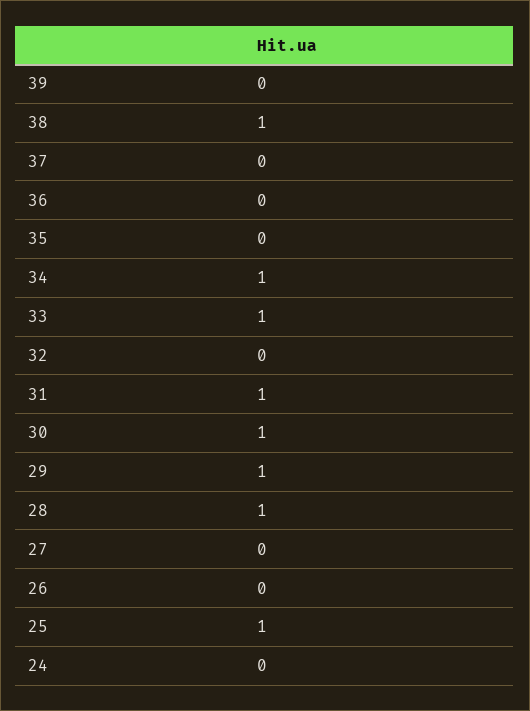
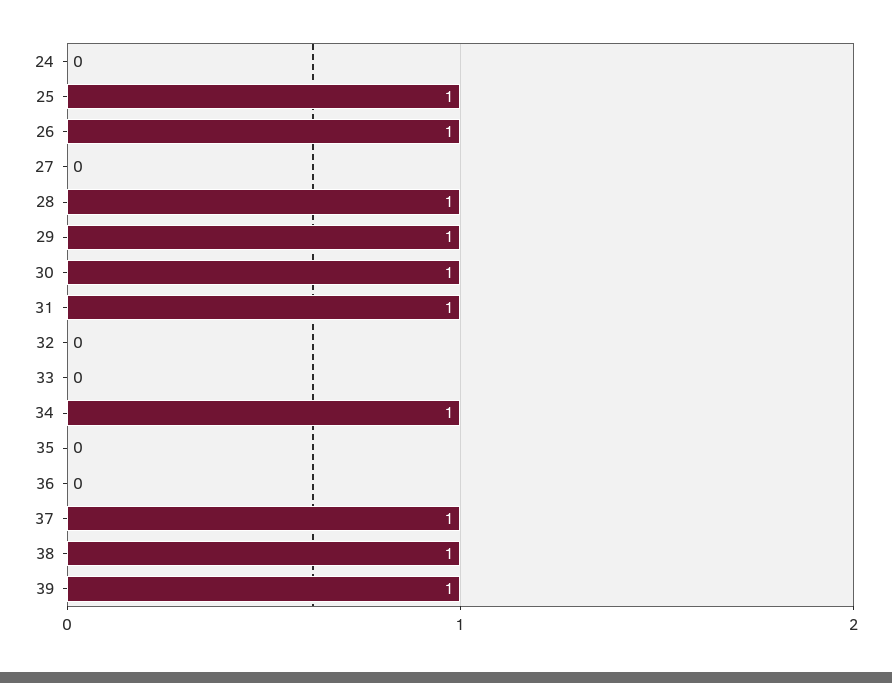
  {
-   "39": 0,
+   "39": 1,
    "38": 1,
-   "37": 0,
+   "37": 1,
    "36": 0,
    "35": 0,
    "34": 1,
-   "33": 1,
+   "33": 0,
    "32": 0,
    "31": 1,
    "30": 1,
    "29": 1,
    "28": 1,
    "27": 0,
-   "26": 0,
+   "26": 1,
    "25": 1,
    "24": 0
  }

